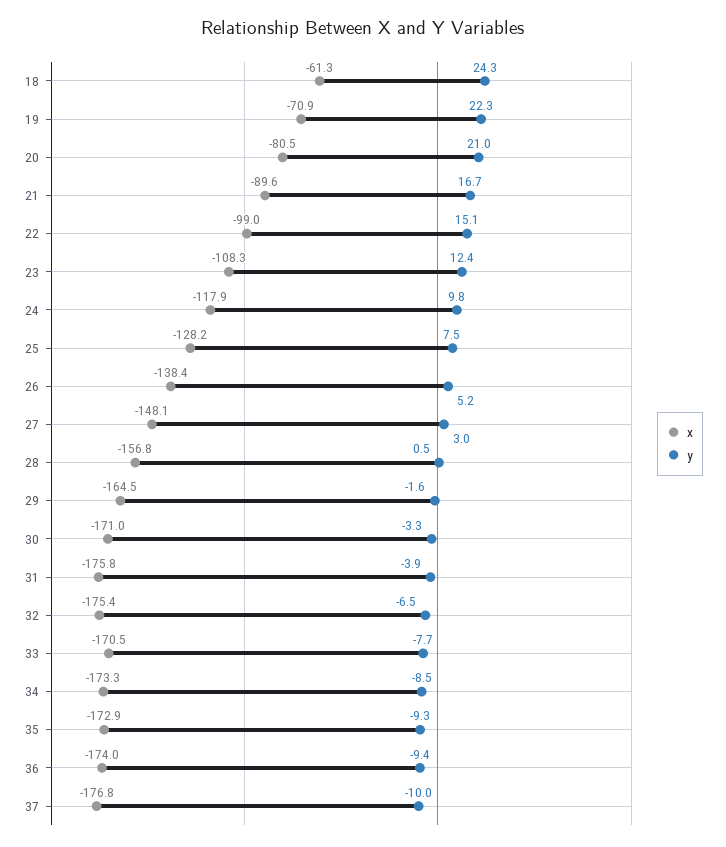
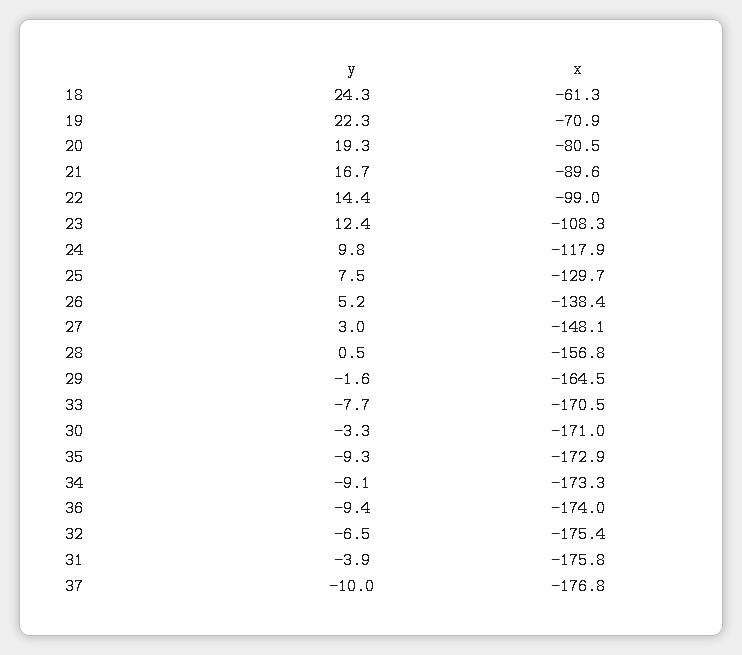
  {
    "x": {
      "18": -61.3,
      "19": -70.9,
      "20": -80.5,
      "21": -89.6,
      "22": -99,
      "23": -108.3,
      "24": -117.9,
-     "25": -128.2,
+     "25": -129.7,
      "26": -138.4,
      "27": -148.1,
      "28": -156.8,
      "29": -164.5,
      "30": -171,
      "31": -175.8,
      "32": -175.4,
      "33": -170.5,
      "34": -173.3,
      "35": -172.9,
      "36": -174,
      "37": -176.8
    },
    "y": {
      "18": 24.3,
      "19": 22.3,
-     "20": 21,
+     "20": 19.3,
      "21": 16.7,
-     "22": 15.1,
+     "22": 14.4,
      "23": 12.4,
      "24": 9.8,
      "25": 7.5,
      "26": 5.2,
      "27": 3,
      "28": 0.5,
      "29": -1.6,
      "30": -3.3,
      "31": -3.9,
      "32": -6.5,
      "33": -7.7,
-     "34": -8.5,
+     "34": -9.1,
      "35": -9.3,
      "36": -9.4,
      "37": -10
    }
  }

